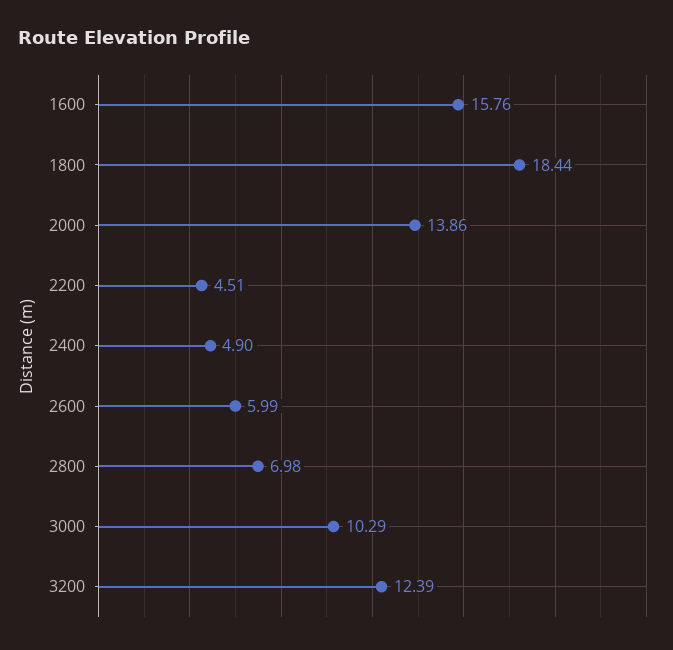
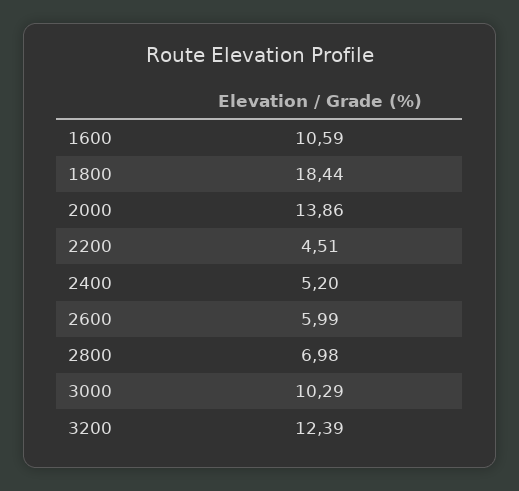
  {
-   "1600": 15.76,
+   "1600": 10.59,
    "1800": 18.44,
    "2000": 13.86,
    "2200": 4.51,
-   "2400": 4.9,
+   "2400": 5.2,
    "2600": 5.99,
    "2800": 6.98,
    "3000": 10.29,
    "3200": 12.39
  }

